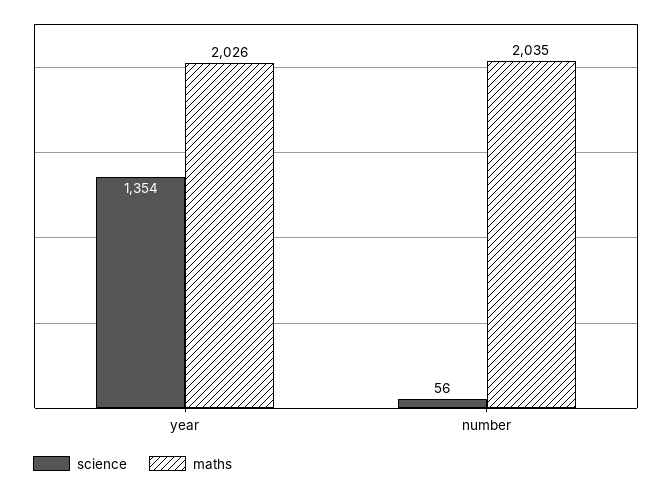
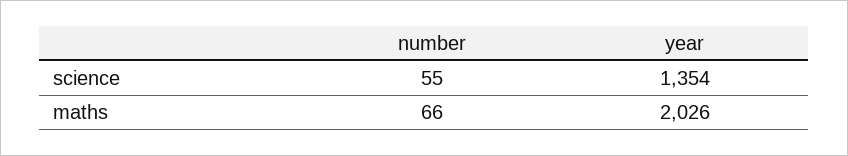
  {
    "science": {
      "year": 1354,
-     "number": 56
+     "number": 55
    },
    "maths": {
      "year": 2026,
-     "number": 2035
+     "number": 66
    }
  }

